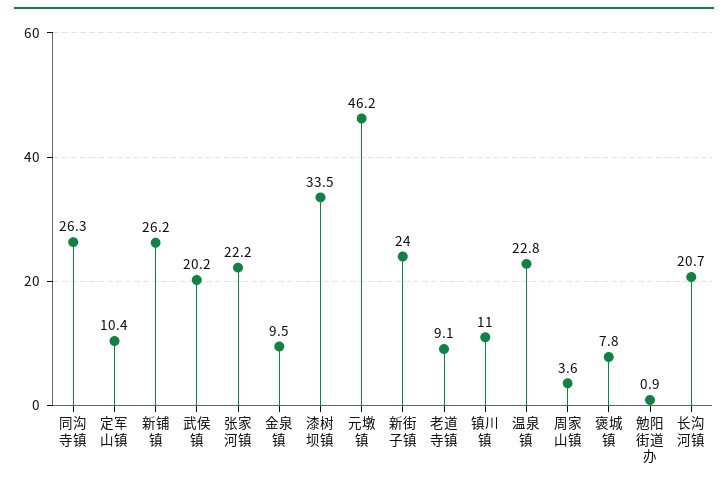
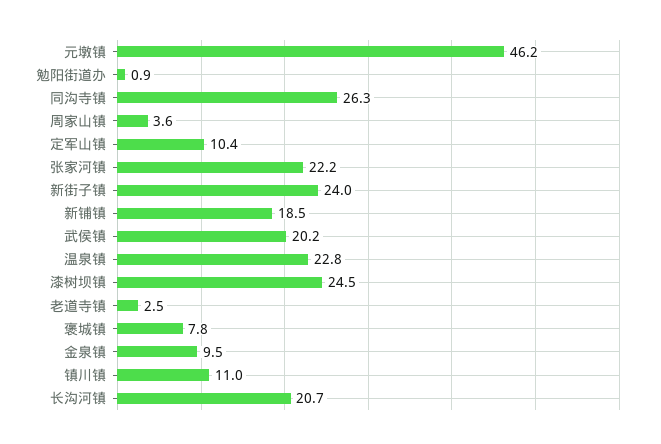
  {
    "同沟寺镇": 26.3,
    "定军山镇": 10.4,
-   "新铺镇": 26.2,
+   "新铺镇": 18.5,
    "武侯镇": 20.2,
    "张家河镇": 22.2,
    "金泉镇": 9.5,
-   "漆树坝镇": 33.5,
+   "漆树坝镇": 24.5,
    "元墩镇": 46.2,
    "新街子镇": 24,
-   "老道寺镇": 9.1,
+   "老道寺镇": 2.5,
    "镇川镇": 11,
    "温泉镇": 22.8,
    "周家山镇": 3.6,
    "褒城镇": 7.8,
    "勉阳街道办": 0.9,
    "长沟河镇": 20.7
  }

